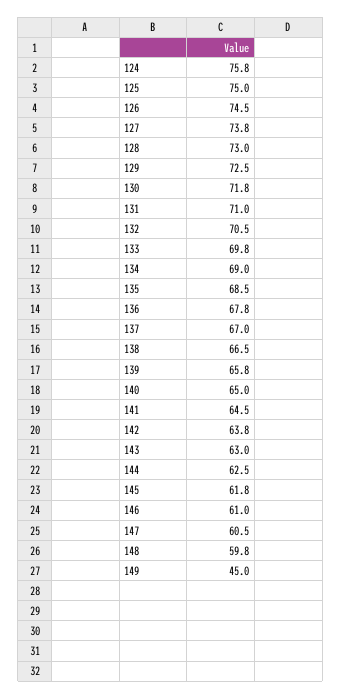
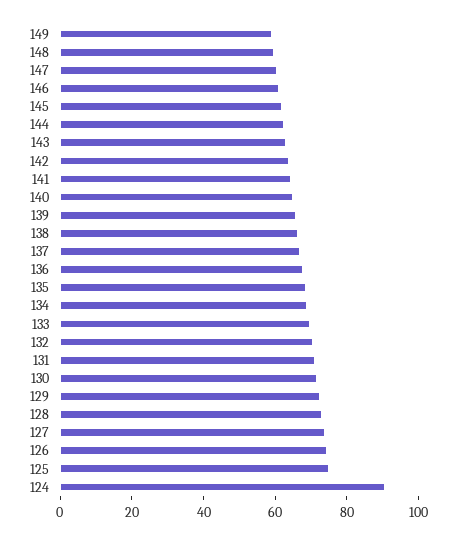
  {
-   "124": 75.8,
+   "124": 90,
    "125": 75,
    "126": 74.5,
    "127": 73.8,
    "128": 73,
    "129": 72.5,
    "130": 71.8,
    "131": 71,
    "132": 70.5,
    "133": 69.8,
    "134": 69,
    "135": 68.5,
    "136": 67.8,
    "137": 67,
    "138": 66.5,
    "139": 65.8,
    "140": 65,
    "141": 64.5,
    "142": 63.8,
    "143": 63,
    "144": 62.5,
    "145": 61.8,
    "146": 61,
    "147": 60.5,
    "148": 59.8,
-   "149": 45
+   "149": 60
  }

